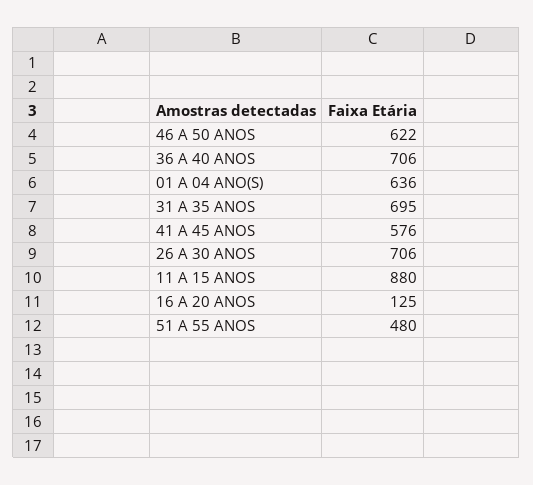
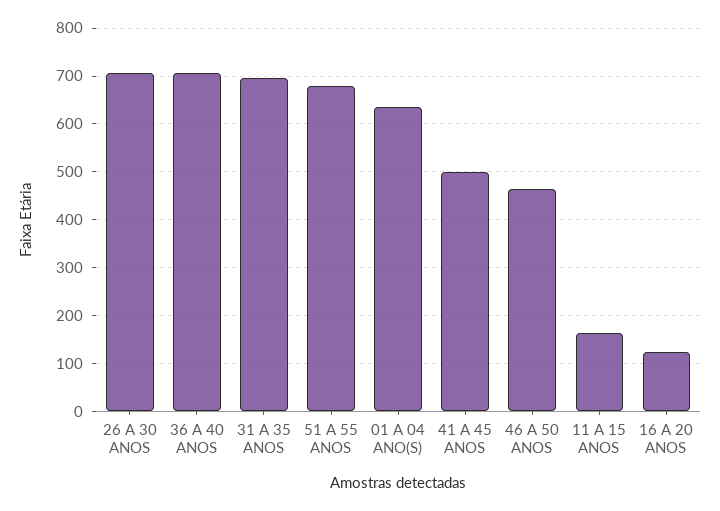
  {
-   "46 A 50 ANOS": 622,
+   "46 A 50 ANOS": 460,
    "36 A 40 ANOS": 706,
    "01 A 04 ANO(S)": 636,
    "31 A 35 ANOS": 695,
-   "41 A 45 ANOS": 576,
+   "41 A 45 ANOS": 500,
    "26 A 30 ANOS": 706,
-   "11 A 15 ANOS": 880,
+   "11 A 15 ANOS": 160,
    "16 A 20 ANOS": 125,
-   "51 A 55 ANOS": 480
+   "51 A 55 ANOS": 680
  }

